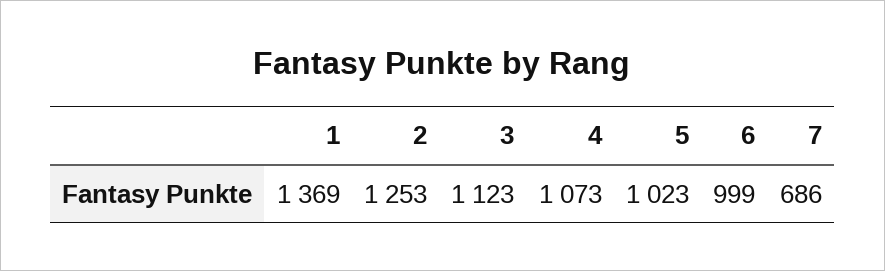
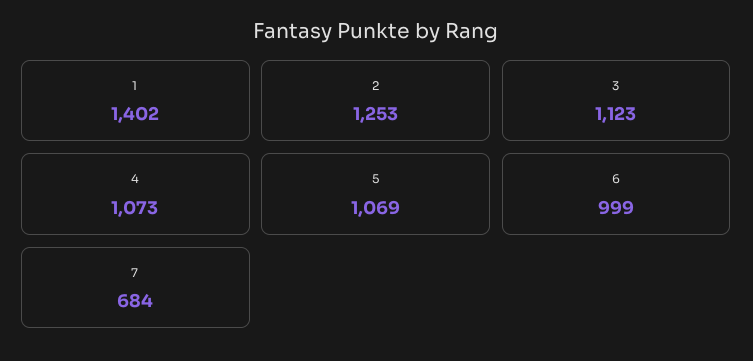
  {
-   "1": 1369,
+   "1": 1402,
    "2": 1253,
    "3": 1123,
    "4": 1073,
-   "5": 1023,
+   "5": 1069,
    "6": 999,
-   "7": 686
+   "7": 684
  }

